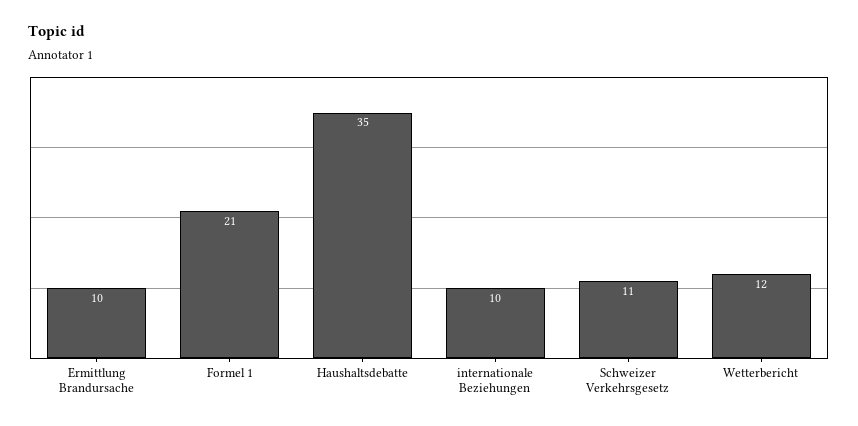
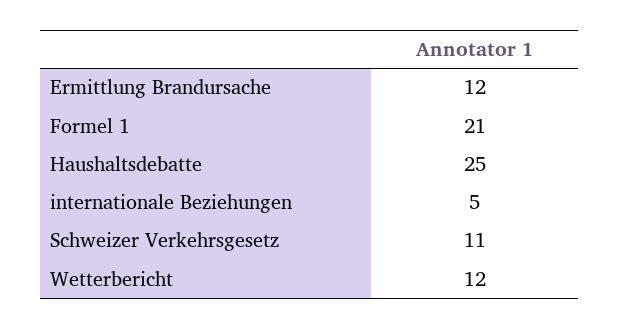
  {
-   "Ermittlung Brandursache": 10,
+   "Ermittlung Brandursache": 12,
    "Formel 1": 21,
-   "Haushaltsdebatte": 35,
+   "Haushaltsdebatte": 25,
-   "internationale Beziehungen": 10,
+   "internationale Beziehungen": 5,
    "Schweizer Verkehrsgesetz": 11,
    "Wetterbericht": 12
  }

